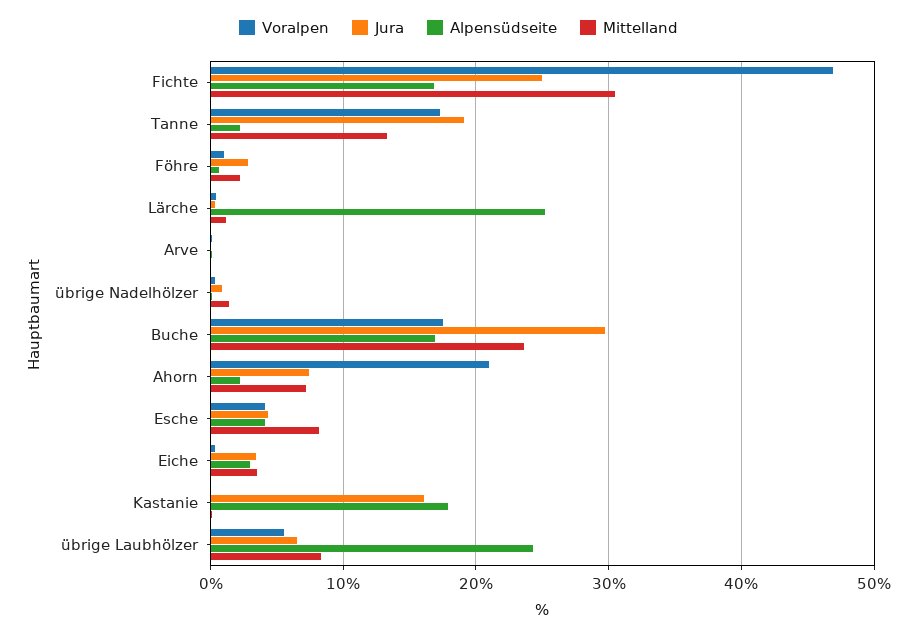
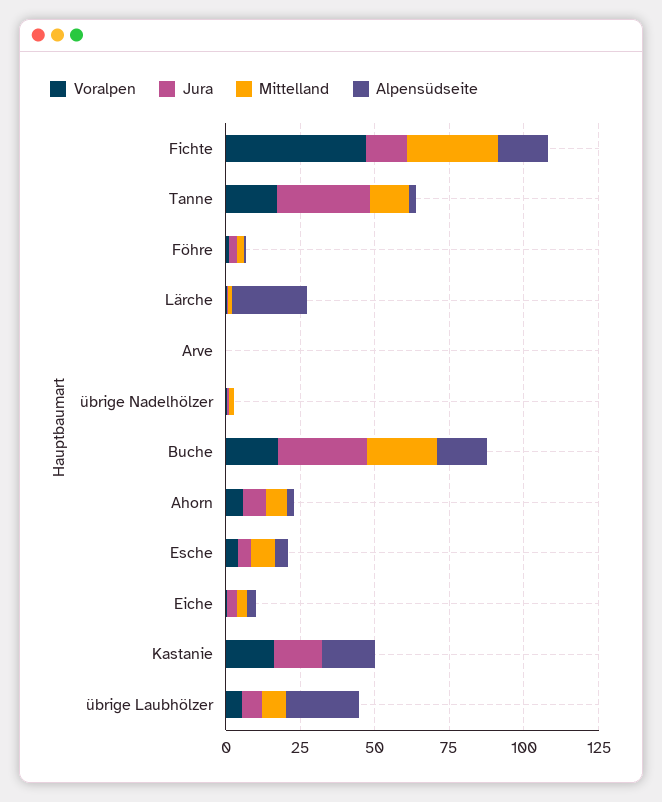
  {
    "Voralpen": {
      "Fichte": 47,
      "Tanne": 17,
      "Föhre": 1,
      "Lärche": 0,
      "Arve": 0,
      "übrige Nadelhölzer": 0,
      "Buche": 18,
-     "Ahorn": 21,
+     "Ahorn": 5,
      "Esche": 4,
      "Eiche": 0,
-     "Kastanie": 0,
+     "Kastanie": 15,
      "übrige Laubhölzer": 6
    },
    "Jura": {
-     "Fichte": 25,
+     "Fichte": 15,
-     "Tanne": 19,
+     "Tanne": 30,
      "Föhre": 3,
      "Lärche": 0,
      "Arve": 0,
      "übrige Nadelhölzer": 1,
      "Buche": 30,
      "Ahorn": 7,
      "Esche": 4,
      "Eiche": 3,
      "Kastanie": 16,
      "übrige Laubhölzer": 7
    },
    "Alpensüdseite": {
      "Fichte": 17,
      "Tanne": 2,
      "Föhre": 1,
      "Lärche": 25,
      "Arve": 0,
      "übrige Nadelhölzer": 0,
      "Buche": 17,
      "Ahorn": 2,
      "Esche": 4,
      "Eiche": 3,
      "Kastanie": 18,
      "übrige Laubhölzer": 24
    },
    "Mittelland": {
      "Fichte": 31,
      "Tanne": 13,
      "Föhre": 2,
      "Lärche": 1,
      "Arve": 0,
      "übrige Nadelhölzer": 1,
      "Buche": 24,
      "Ahorn": 7,
      "Esche": 8,
      "Eiche": 4,
      "Kastanie": 0,
      "übrige Laubhölzer": 8
    }
  }

